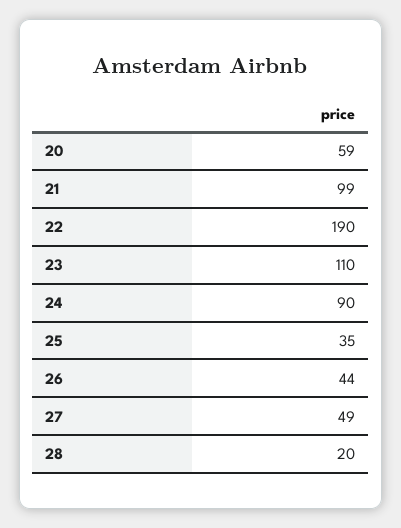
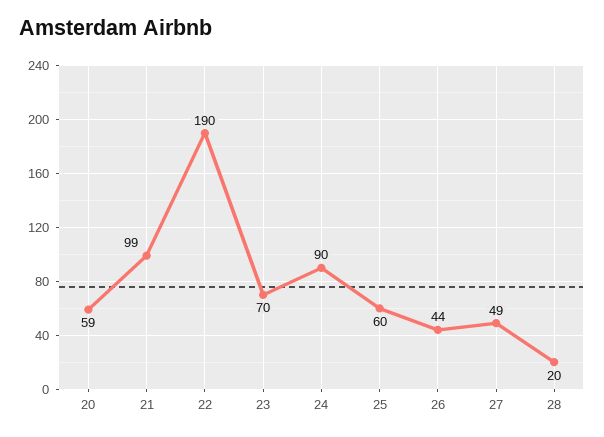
  {
    "20": 59,
    "21": 99,
    "22": 190,
-   "23": 110,
+   "23": 70,
    "24": 90,
-   "25": 35,
+   "25": 60,
    "26": 44,
    "27": 49,
    "28": 20
  }

